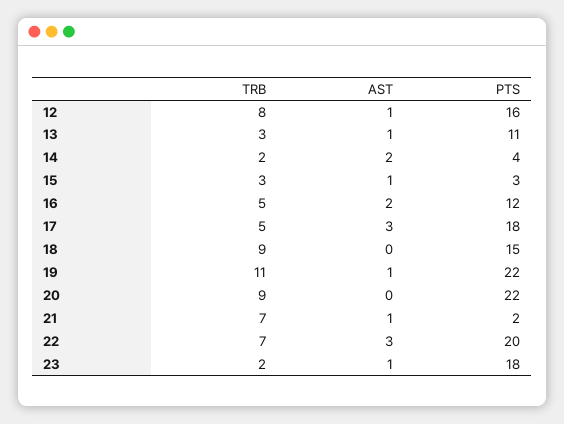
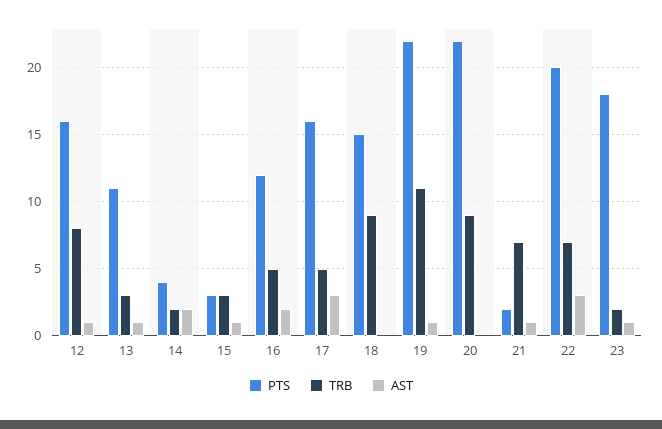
  {
    "TRB": {
      "12": 8,
      "13": 3,
      "14": 2,
      "15": 3,
      "16": 5,
      "17": 5,
      "18": 9,
      "19": 11,
      "20": 9,
      "21": 7,
      "22": 7,
      "23": 2
    },
    "AST": {
      "12": 1,
      "13": 1,
      "14": 2,
      "15": 1,
      "16": 2,
      "17": 3,
      "18": 0,
      "19": 1,
      "20": 0,
      "21": 1,
      "22": 3,
      "23": 1
    },
    "PTS": {
      "12": 16,
      "13": 11,
      "14": 4,
      "15": 3,
      "16": 12,
-     "17": 18,
+     "17": 16,
      "18": 15,
      "19": 22,
      "20": 22,
      "21": 2,
      "22": 20,
      "23": 18
    }
  }

